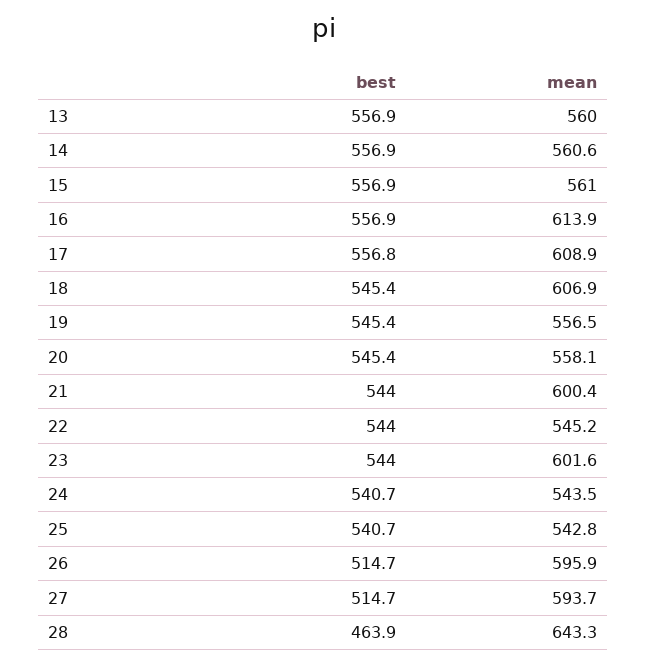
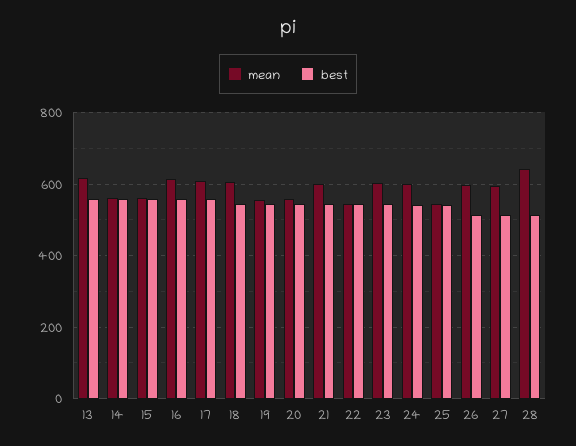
  {
    "best": {
      "13": 556.9,
      "14": 556.9,
      "15": 556.9,
      "16": 556.9,
      "17": 556.8,
      "18": 545.4,
      "19": 545.4,
      "20": 545.4,
      "21": 544,
      "22": 544,
      "23": 544,
      "24": 540.7,
      "25": 540.7,
      "26": 514.7,
      "27": 514.7,
-     "28": 463.9
+     "28": 520
    },
    "mean": {
-     "13": 560,
+     "13": 620,
      "14": 560.6,
      "15": 561,
      "16": 613.9,
      "17": 608.9,
      "18": 606.9,
      "19": 556.5,
      "20": 558.1,
      "21": 600.4,
      "22": 545.2,
      "23": 601.6,
-     "24": 543.5,
+     "24": 600,
      "25": 542.8,
      "26": 595.9,
      "27": 593.7,
      "28": 643.3
    }
  }

